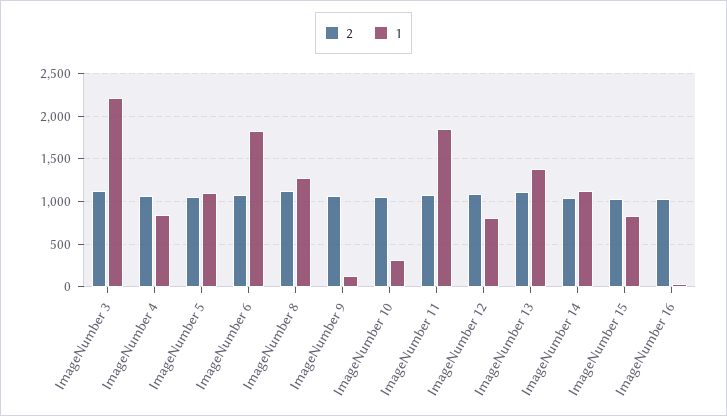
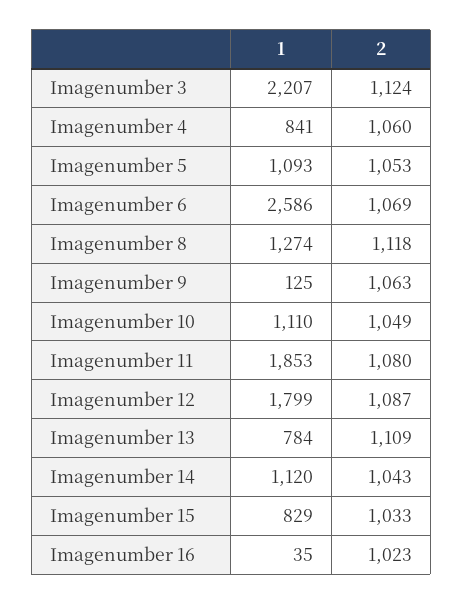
  {
    "2": {
      "ImageNumber 3": 1124,
      "ImageNumber 4": 1060,
      "ImageNumber 5": 1053,
      "ImageNumber 6": 1069,
      "ImageNumber 8": 1118,
      "ImageNumber 9": 1063,
      "ImageNumber 10": 1049,
      "ImageNumber 11": 1080,
      "ImageNumber 12": 1087,
      "ImageNumber 13": 1109,
      "ImageNumber 14": 1043,
      "ImageNumber 15": 1033,
      "ImageNumber 16": 1023
    },
    "1": {
      "ImageNumber 3": 2207,
      "ImageNumber 4": 841,
      "ImageNumber 5": 1093,
-     "ImageNumber 6": 1800,
+     "ImageNumber 6": 2586,
      "ImageNumber 8": 1274,
      "ImageNumber 9": 125,
-     "ImageNumber 10": 300,
+     "ImageNumber 10": 1110,
      "ImageNumber 11": 1853,
-     "ImageNumber 12": 800,
+     "ImageNumber 12": 1799,
-     "ImageNumber 13": 1400,
+     "ImageNumber 13": 784,
      "ImageNumber 14": 1120,
      "ImageNumber 15": 829,
      "ImageNumber 16": 35
    }
  }

